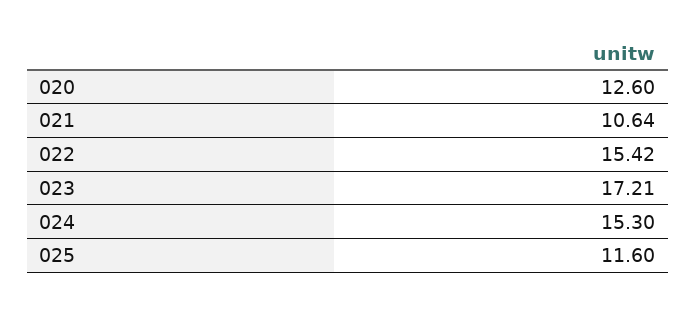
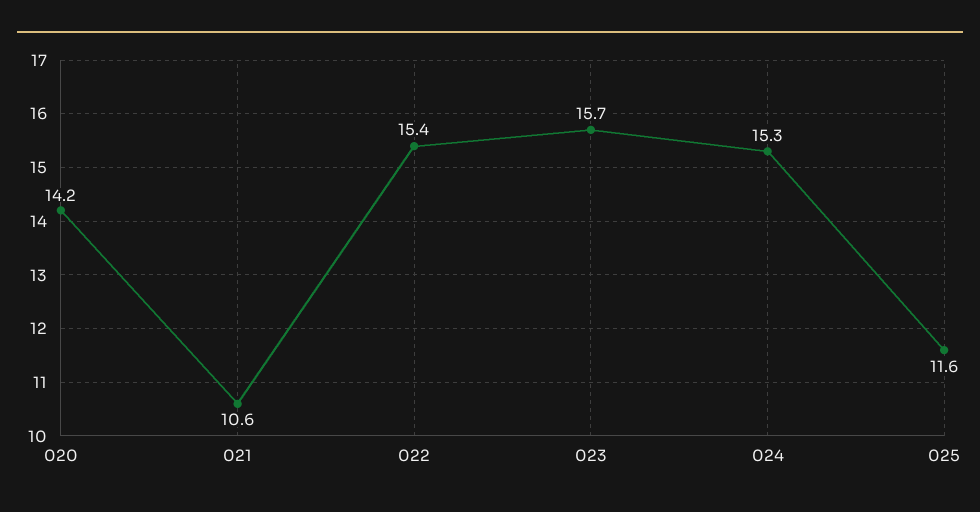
  {
-   "020": 12.6,
+   "020": 14.2,
    "021": 10.64,
    "022": 15.42,
-   "023": 17.21,
+   "023": 15.7,
    "024": 15.3,
    "025": 11.6
  }

